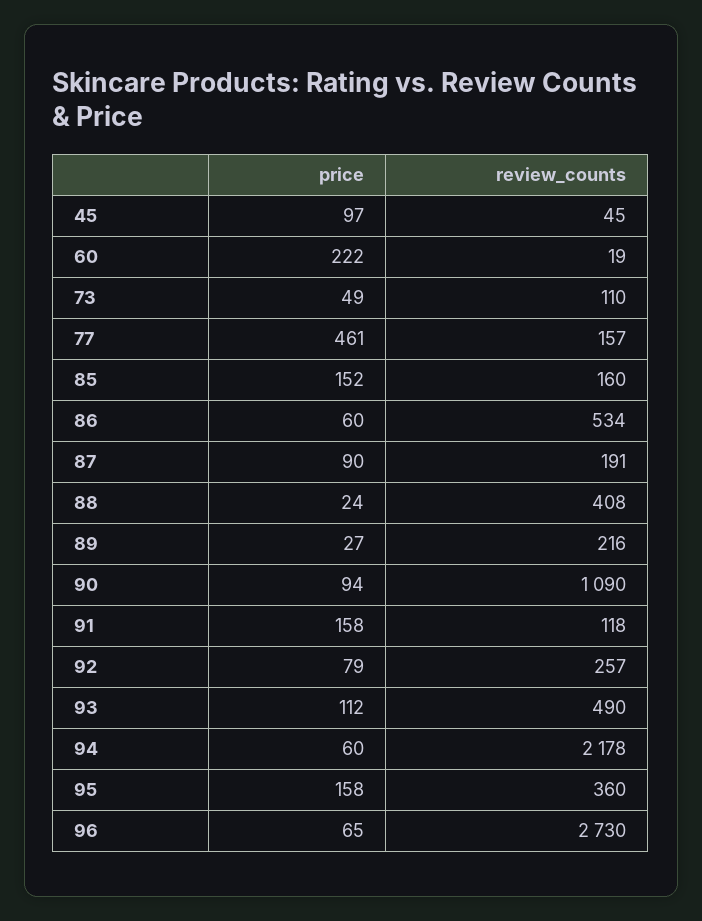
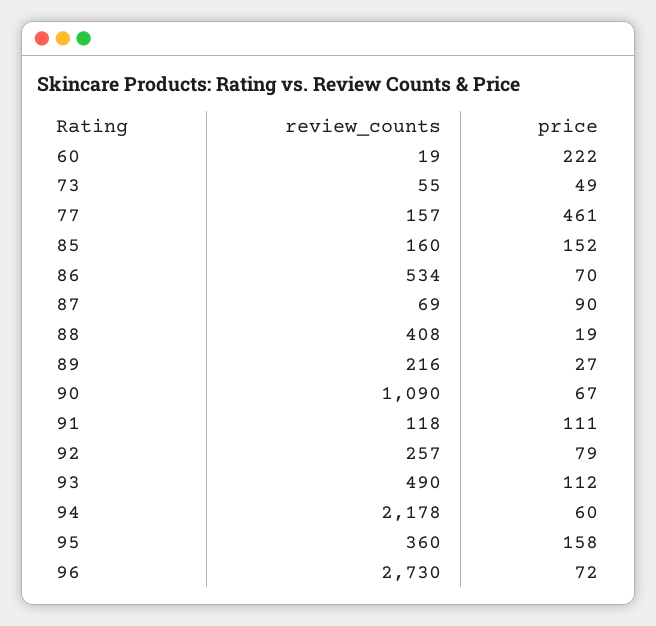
  {
    "price": {
-     "45": 97,
      "60": 222,
      "73": 49,
      "77": 461,
      "85": 152,
-     "86": 60,
+     "86": 70,
      "87": 90,
-     "88": 24,
+     "88": 19,
      "89": 27,
-     "90": 94,
+     "90": 67,
-     "91": 158,
+     "91": 111,
      "92": 79,
      "93": 112,
      "94": 60,
      "95": 158,
-     "96": 65
+     "96": 72
    },
    "review_counts": {
-     "45": 45,
      "60": 19,
-     "73": 110,
+     "73": 55,
      "77": 157,
      "85": 160,
      "86": 534,
-     "87": 191,
+     "87": 69,
      "88": 408,
      "89": 216,
      "90": 1090,
      "91": 118,
      "92": 257,
      "93": 490,
      "94": 2178,
      "95": 360,
      "96": 2730
    }
  }

